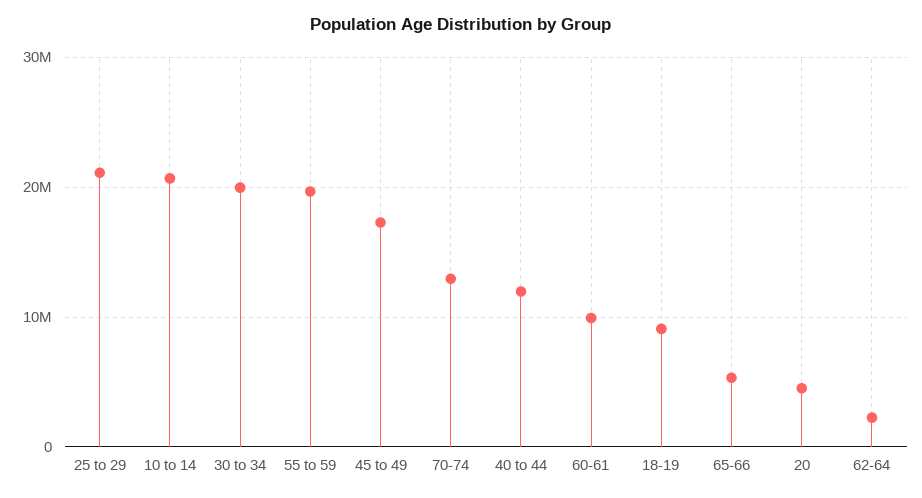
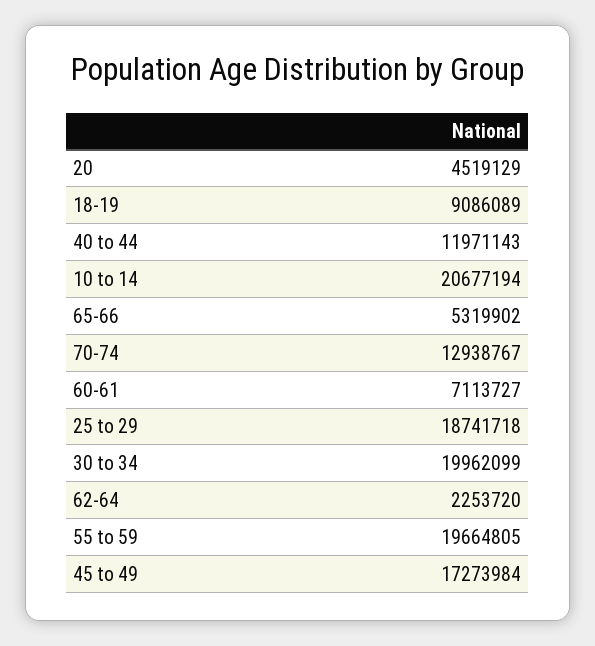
  {
-   "25 to 29": 21000000,
+   "25 to 29": 18741718,
    "10 to 14": 20677194,
    "30 to 34": 19962099,
    "55 to 59": 19664805,
    "45 to 49": 17273984,
    "70-74": 12938767,
    "40 to 44": 11971143,
-   "60-61": 10000000,
+   "60-61": 7113727,
    "18-19": 9086089,
    "65-66": 5319902,
    "20": 4519129,
    "62-64": 2253720
  }

